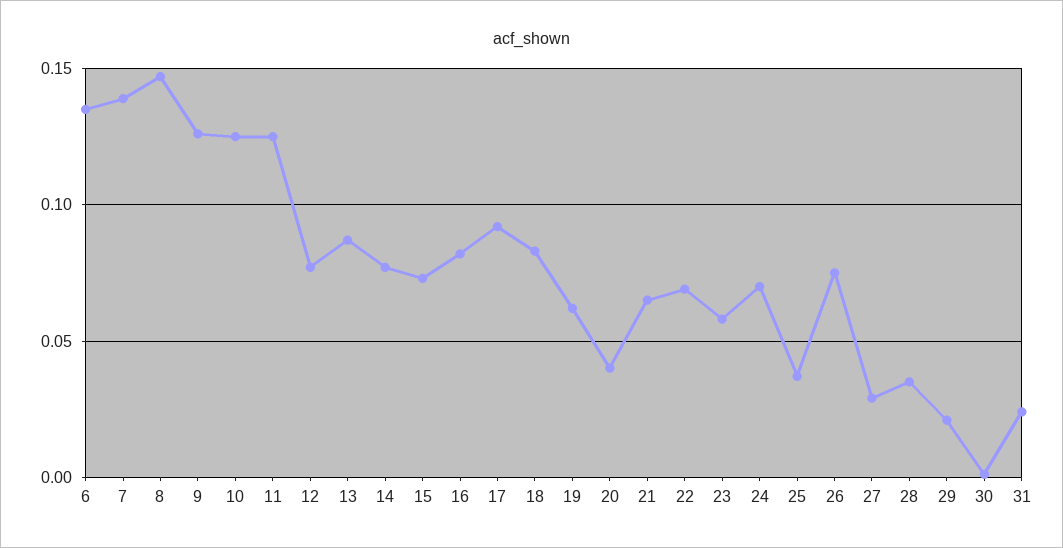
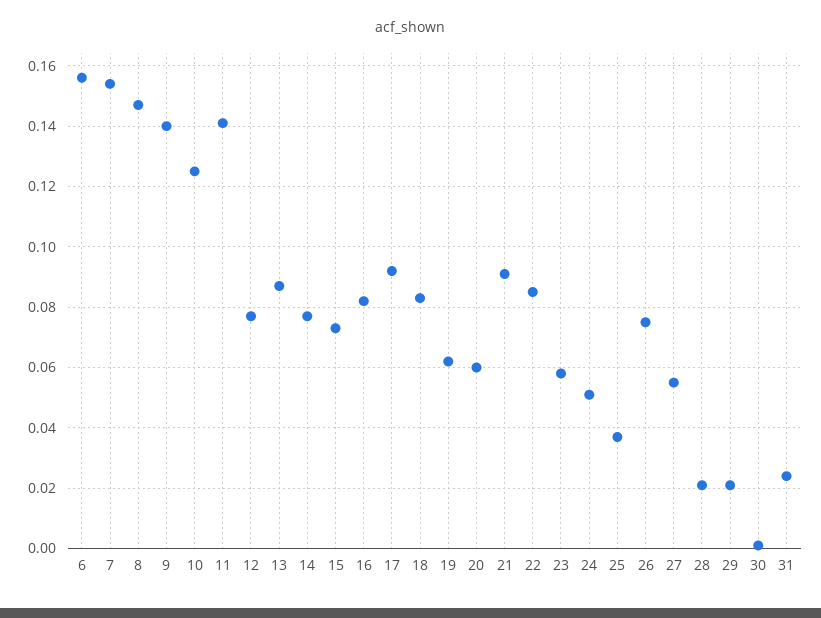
  {
-   "6": 0.135,
+   "6": 0.155,
-   "7": 0.14,
+   "7": 0.155,
    "8": 0.145,
-   "9": 0.125,
+   "9": 0.14,
    "10": 0.125,
-   "11": 0.125,
+   "11": 0.14,
    "12": 0.075,
    "13": 0.085,
    "14": 0.075,
    "15": 0.075,
    "16": 0.08,
    "17": 0.09,
    "18": 0.085,
    "19": 0.06,
-   "20": 0.04,
+   "20": 0.06,
-   "21": 0.065,
+   "21": 0.09,
-   "22": 0.07,
+   "22": 0.085,
    "23": 0.06,
-   "24": 0.07,
+   "24": 0.05,
    "25": 0.035,
    "26": 0.075,
-   "27": 0.03,
+   "27": 0.055,
-   "28": 0.035,
+   "28": 0.02,
    "29": 0.02,
    "30": 0,
    "31": 0.025
  }

